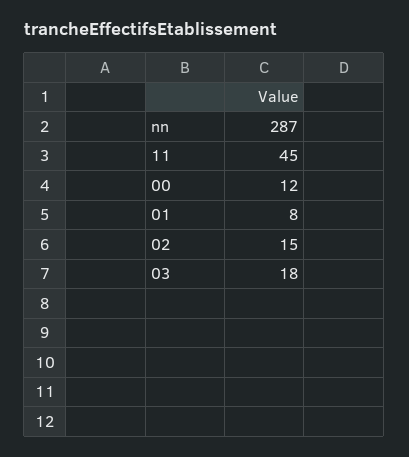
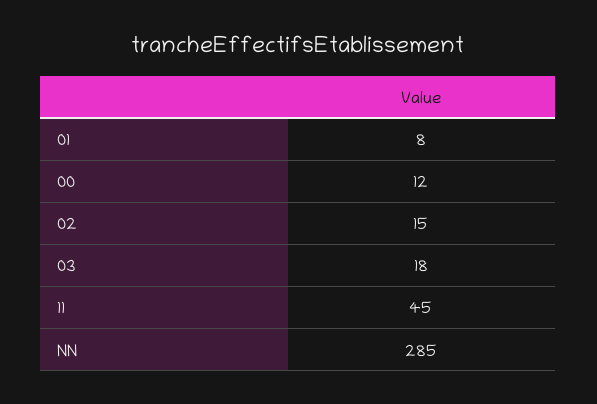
  {
-   "nn": 287,
+   "nn": 285,
    "11": 45,
    "00": 12,
    "01": 8,
    "02": 15,
    "03": 18
  }

